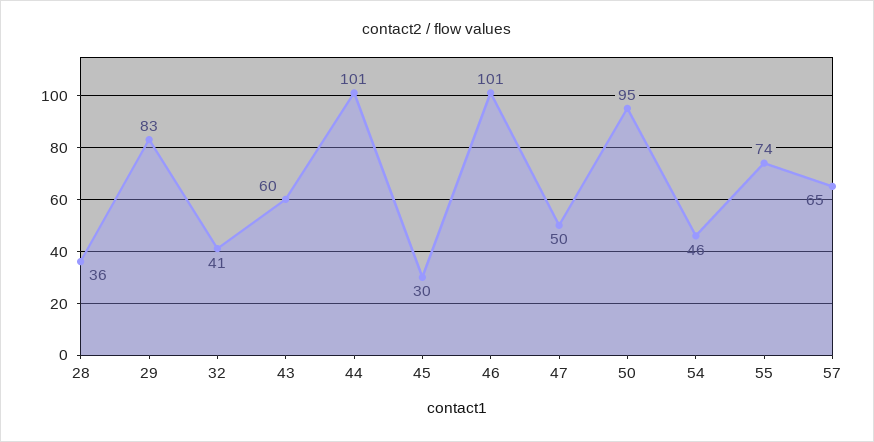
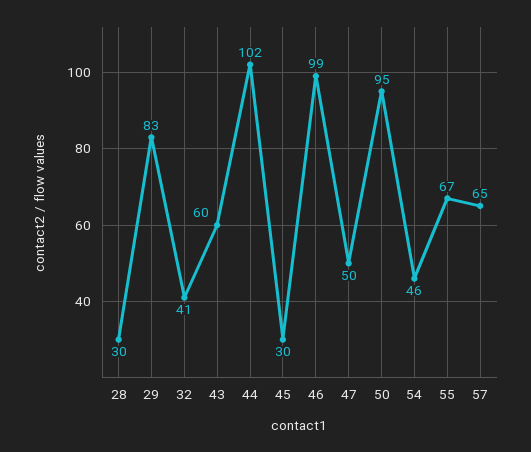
  {
-   "28": 36,
+   "28": 30,
    "29": 83,
    "32": 41,
    "43": 60,
-   "44": 101,
+   "44": 102,
    "45": 30,
-   "46": 101,
+   "46": 99,
    "47": 50,
    "50": 95,
    "54": 46,
-   "55": 74,
+   "55": 67,
    "57": 65
  }

